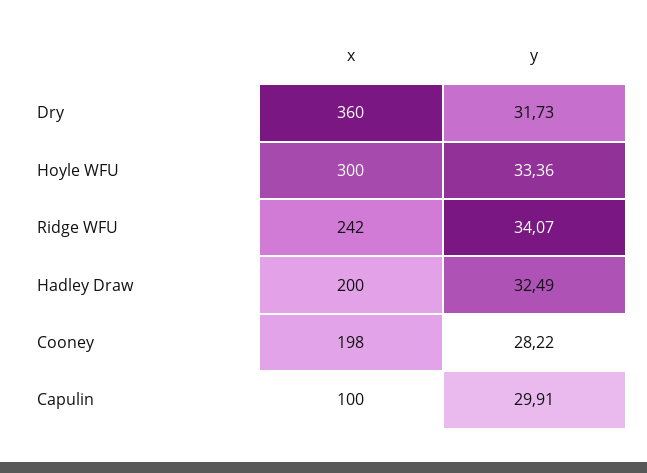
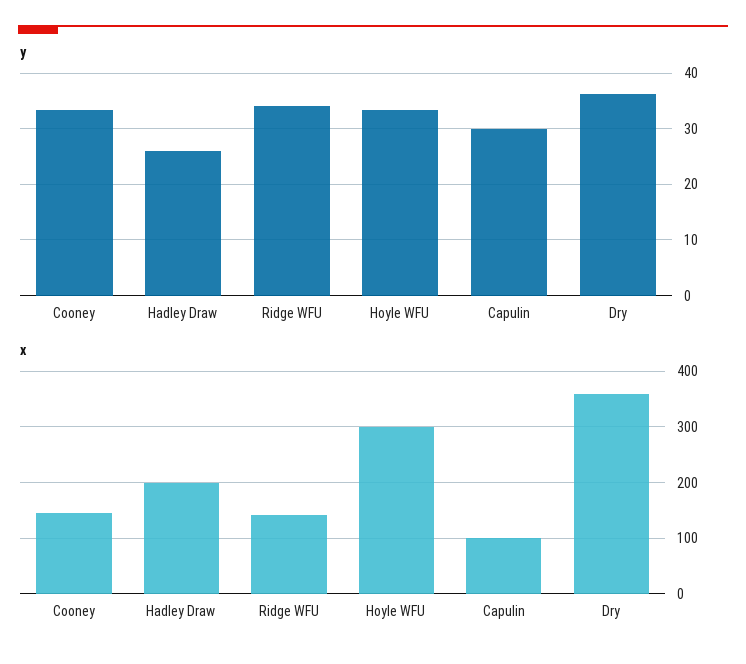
  {
    "x": {
      "Dry": 360,
      "Hoyle WFU": 300,
-     "Ridge WFU": 242,
+     "Ridge WFU": 140,
      "Hadley Draw": 200,
-     "Cooney": 198,
+     "Cooney": 140,
      "Capulin": 100
    },
    "y": {
-     "Dry": 31.73,
+     "Dry": 36,
      "Hoyle WFU": 33.36,
      "Ridge WFU": 34.07,
-     "Hadley Draw": 32.49,
+     "Hadley Draw": 26,
-     "Cooney": 28.22,
+     "Cooney": 34,
      "Capulin": 29.91
    }
  }

